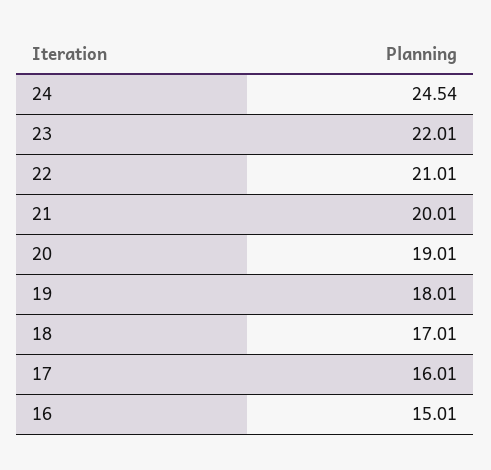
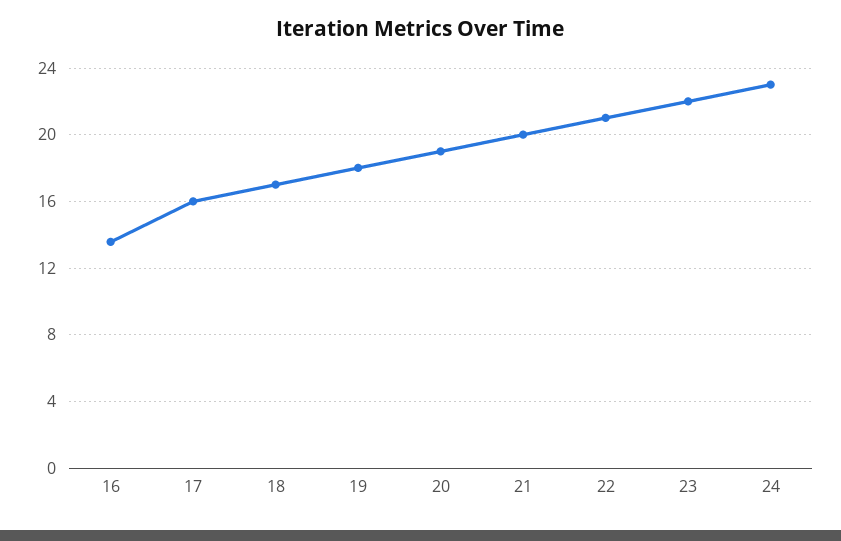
  {
-   "24": 24.54,
+   "24": 23,
    "23": 22.01,
    "22": 21.01,
    "21": 20.01,
    "20": 19.01,
    "19": 18.01,
    "18": 17.01,
    "17": 16.01,
-   "16": 15.01
+   "16": 13.5
  }

